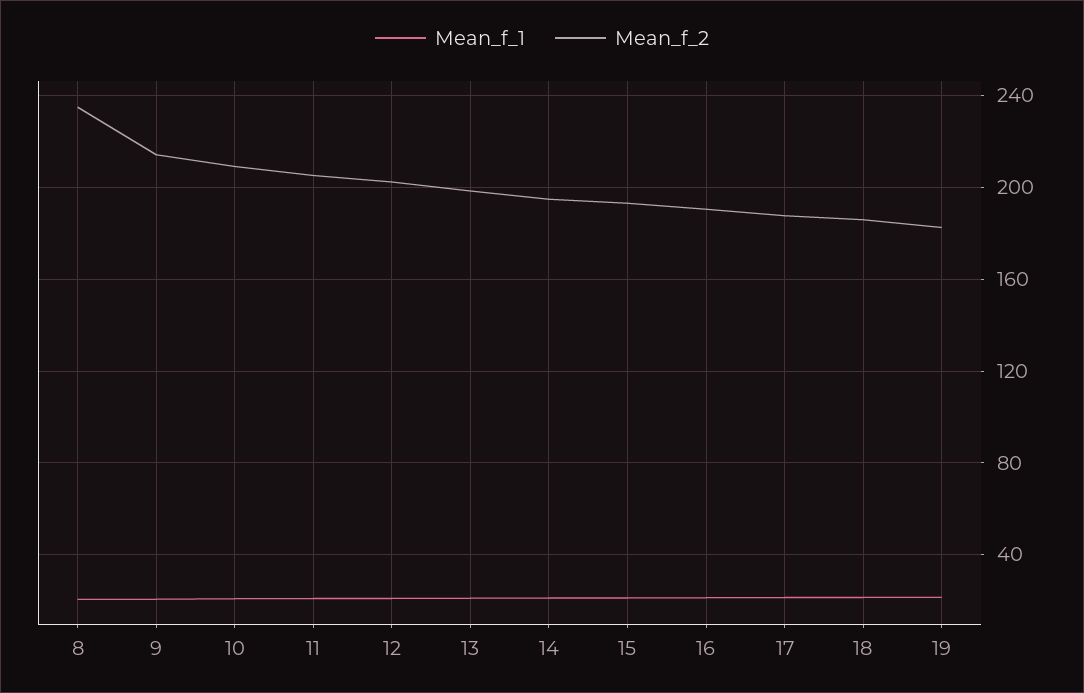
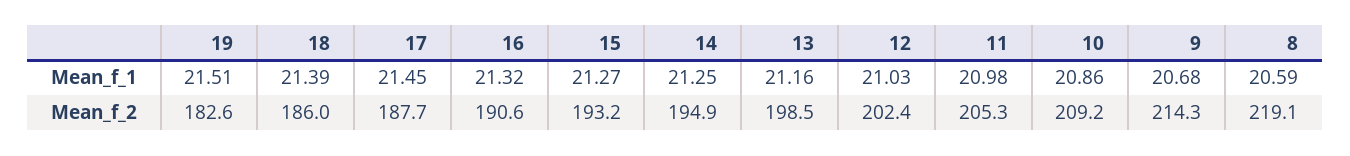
  {
    "Mean_f_1": {
      "8": 20.59,
      "9": 20.68,
      "10": 20.86,
      "11": 20.98,
      "12": 21.03,
      "13": 21.16,
      "14": 21.25,
      "15": 21.27,
      "16": 21.32,
      "17": 21.45,
      "18": 21.39,
      "19": 21.51
    },
    "Mean_f_2": {
-     "8": 235,
+     "8": 219.1,
      "9": 214.3,
      "10": 209.2,
      "11": 205.3,
      "12": 202.4,
      "13": 198.5,
      "14": 194.9,
      "15": 193.2,
      "16": 190.6,
      "17": 187.7,
      "18": 186,
      "19": 182.6
    }
  }

